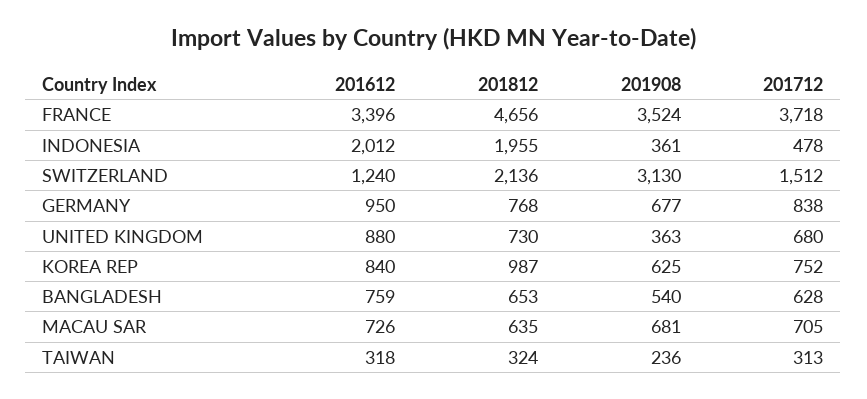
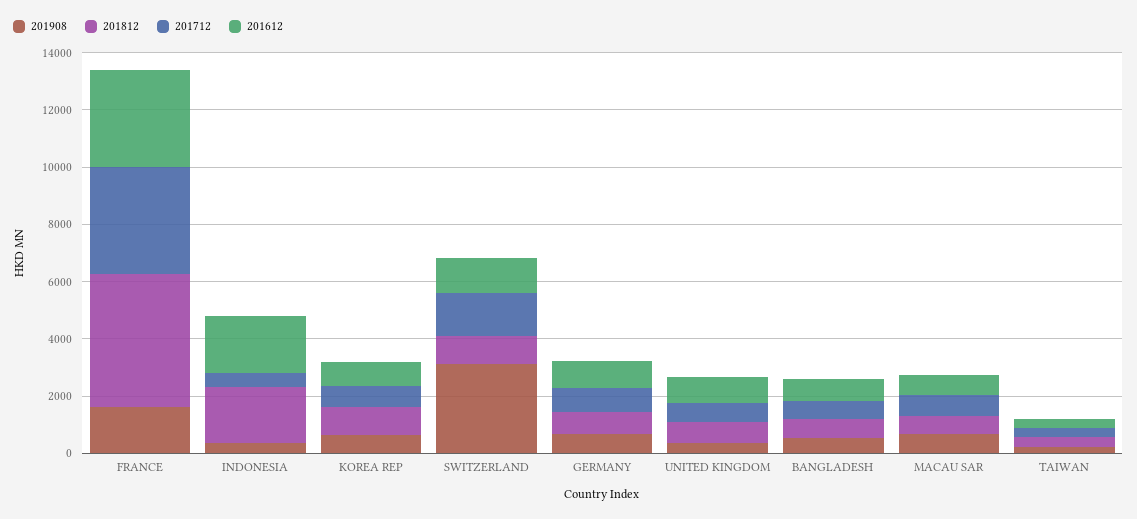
  {
    "201612": {
      "FRANCE": 3396,
      "INDONESIA": 2012,
      "SWITZERLAND": 1240,
      "GERMANY": 950,
      "UNITED KINGDOM": 880,
      "KOREA REP": 840,
      "BANGLADESH": 759,
      "MACAU SAR": 726,
      "TAIWAN": 318
    },
    "201812": {
      "FRANCE": 4656,
      "INDONESIA": 1955,
-     "SWITZERLAND": 2136,
+     "SWITZERLAND": 1000,
      "GERMANY": 768,
      "UNITED KINGDOM": 730,
      "KOREA REP": 987,
      "BANGLADESH": 653,
      "MACAU SAR": 635,
      "TAIWAN": 324
    },
    "201908": {
-     "FRANCE": 3524,
+     "FRANCE": 1500,
      "INDONESIA": 361,
      "SWITZERLAND": 3130,
      "GERMANY": 677,
      "UNITED KINGDOM": 363,
      "KOREA REP": 625,
      "BANGLADESH": 540,
      "MACAU SAR": 681,
      "TAIWAN": 236
    },
    "201712": {
      "FRANCE": 3718,
      "INDONESIA": 478,
      "SWITZERLAND": 1512,
      "GERMANY": 838,
      "UNITED KINGDOM": 680,
      "KOREA REP": 752,
      "BANGLADESH": 628,
      "MACAU SAR": 705,
      "TAIWAN": 313
    }
  }

